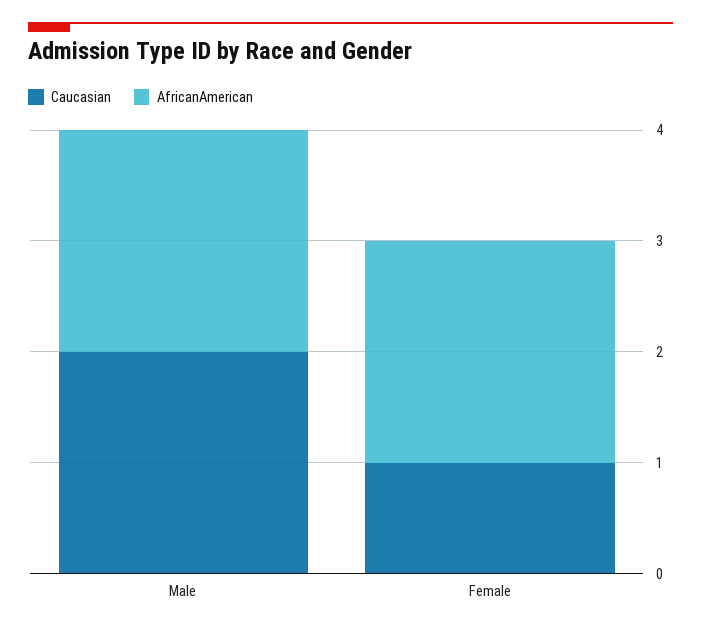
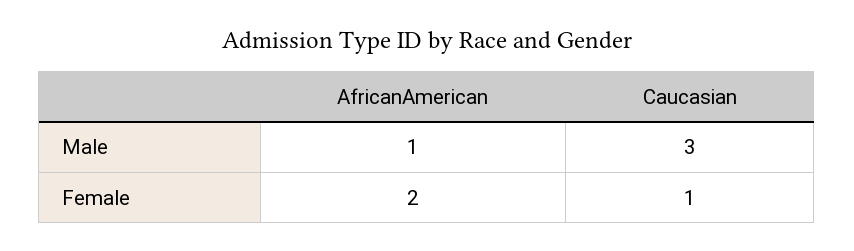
  {
    "Caucasian": {
-     "Male": 2,
+     "Male": 3,
      "Female": 1
    },
    "AfricanAmerican": {
-     "Male": 2,
+     "Male": 1,
      "Female": 2
    }
  }

